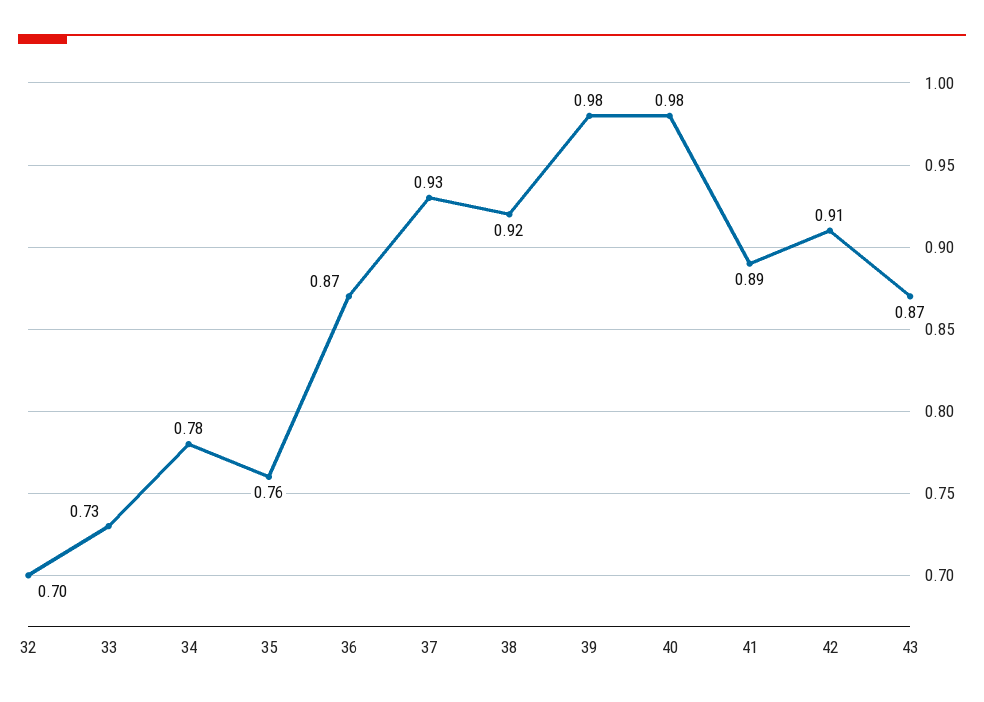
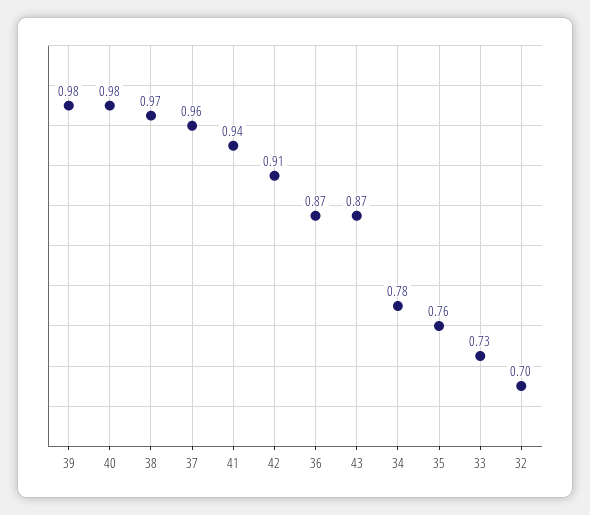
  {
    "32": 0.7,
    "33": 0.73,
    "34": 0.78,
    "35": 0.76,
    "36": 0.87,
-   "37": 0.93,
+   "37": 0.96,
-   "38": 0.92,
+   "38": 0.97,
    "39": 0.98,
    "40": 0.98,
-   "41": 0.89,
+   "41": 0.94,
    "42": 0.91,
    "43": 0.87
  }

